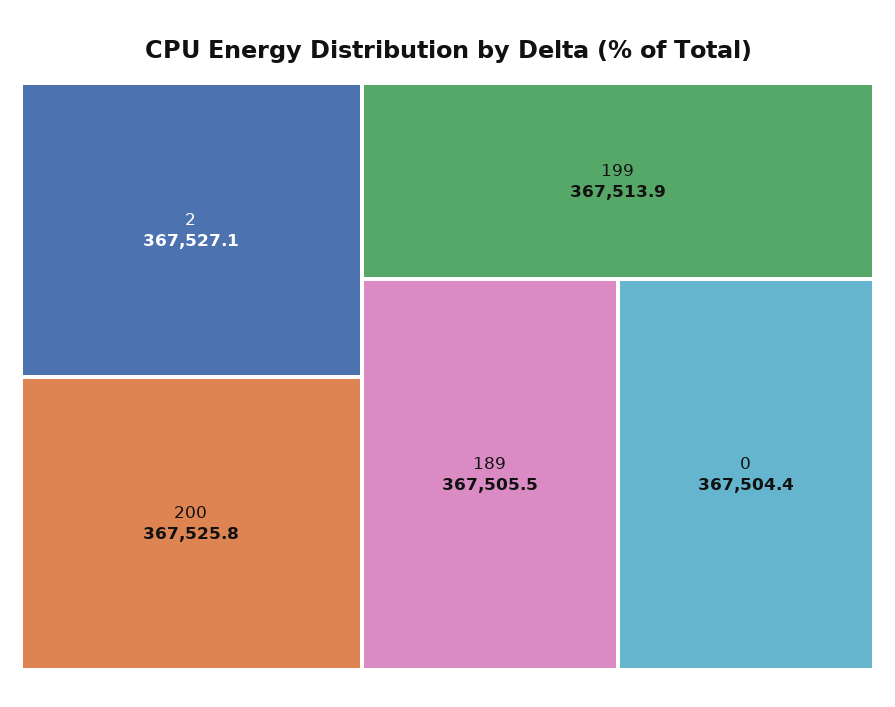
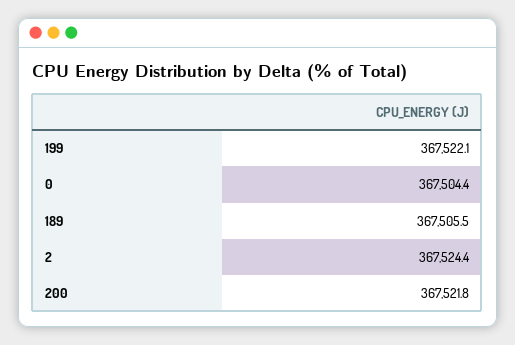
  {
-   "2": 367527.1,
+   "2": 367524.4,
-   "200": 367525.8,
+   "200": 367521.8,
-   "199": 367513.9,
+   "199": 367522.1,
    "189": 367505.5,
    "0": 367504.4
  }

